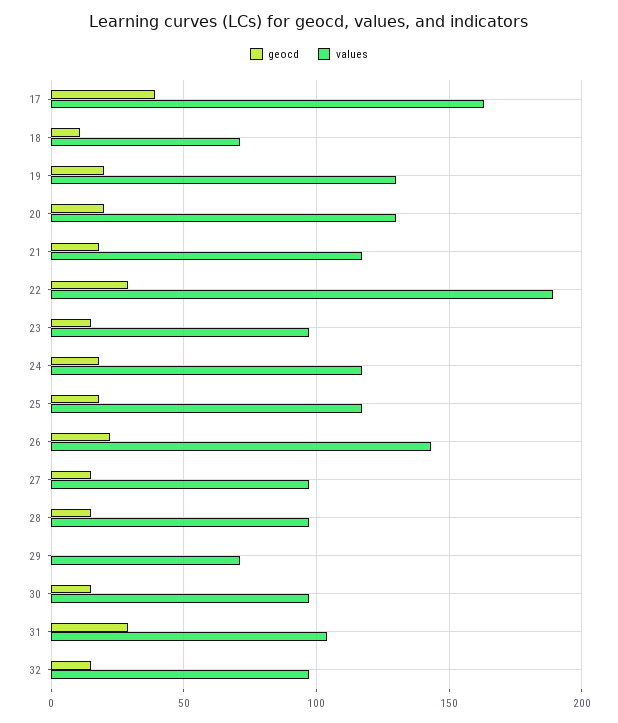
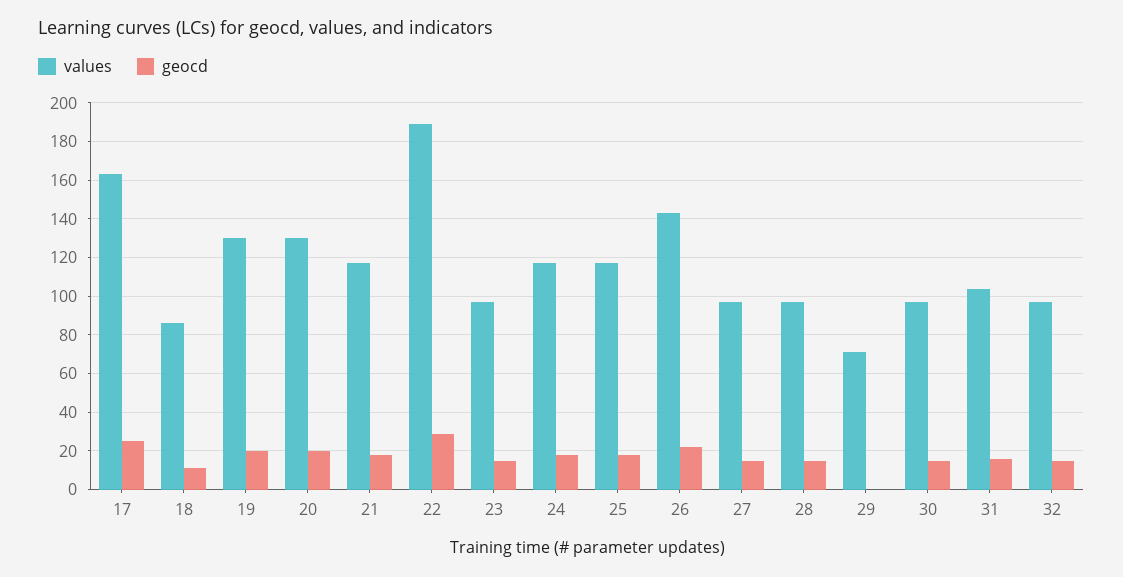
  {
    "geocd": {
-     "17": 40,
+     "17": 25,
      "18": 10,
      "19": 20,
      "20": 20,
      "21": 20,
      "22": 30,
      "23": 15,
      "24": 20,
      "25": 20,
      "26": 20,
      "27": 15,
      "28": 15,
      "29": 0,
      "30": 15,
-     "31": 30,
+     "31": 15,
      "32": 15
    },
    "values": {
      "17": 165,
-     "18": 70,
+     "18": 85,
      "19": 130,
      "20": 130,
      "21": 115,
      "22": 190,
      "23": 95,
      "24": 115,
      "25": 115,
      "26": 145,
      "27": 95,
      "28": 95,
      "29": 70,
      "30": 95,
      "31": 105,
      "32": 95
    }
  }

